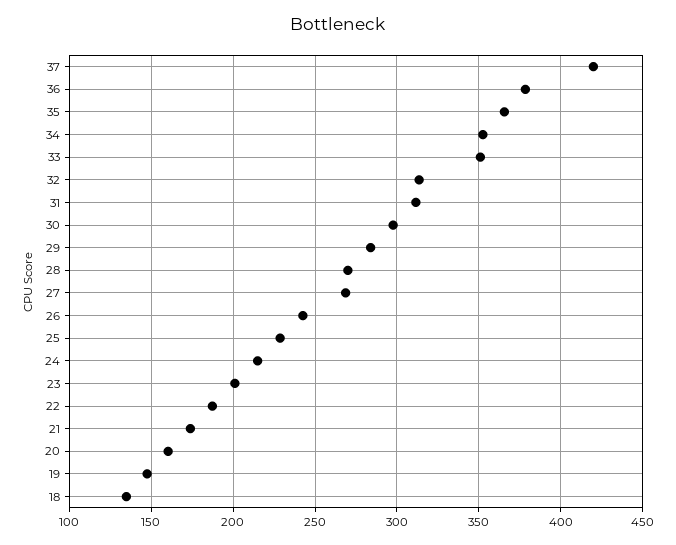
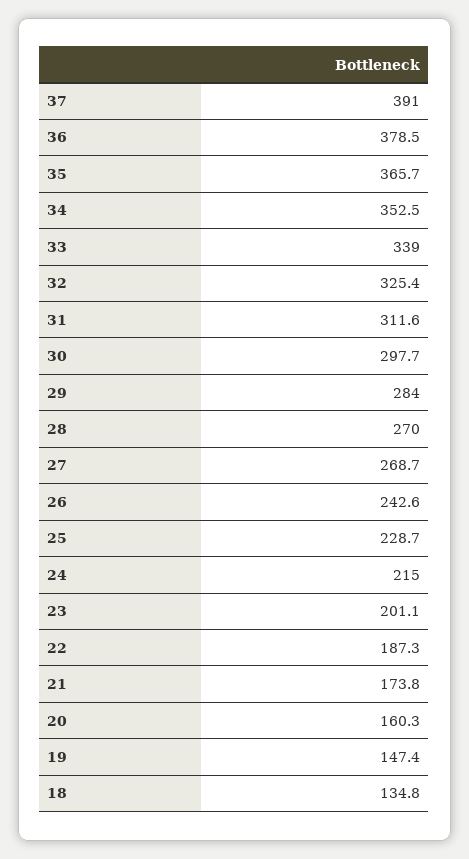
  {
-   "37": 420,
+   "37": 391,
    "36": 378.5,
    "35": 365.7,
    "34": 352.5,
-   "33": 350,
+   "33": 339,
-   "32": 315,
+   "32": 325.4,
    "31": 311.6,
    "30": 297.7,
    "29": 284,
    "28": 270,
    "27": 268.7,
    "26": 242.6,
    "25": 228.7,
    "24": 215,
    "23": 201.1,
    "22": 187.3,
    "21": 173.8,
    "20": 160.3,
    "19": 147.4,
    "18": 134.8
  }

